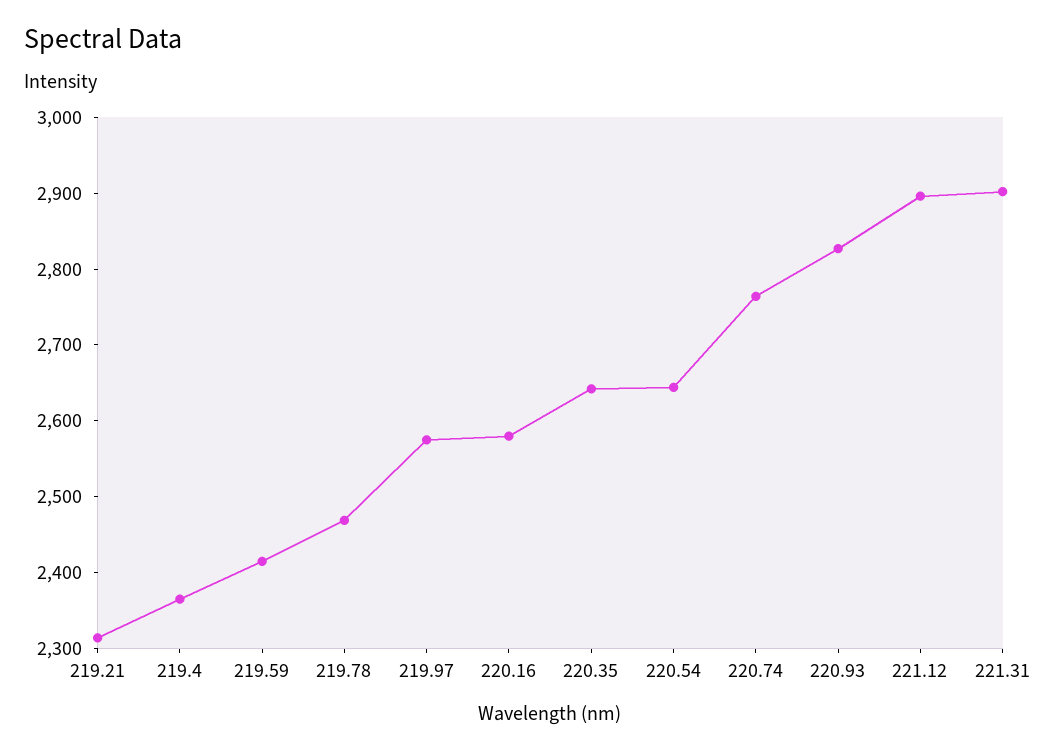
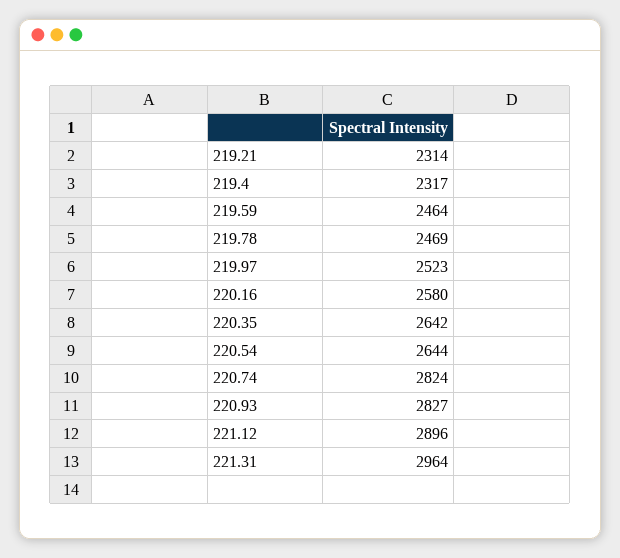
  {
    "219.21": 2314,
-   "219.4": 2360,
+   "219.4": 2317,
-   "219.59": 2420,
+   "219.59": 2464,
    "219.78": 2469,
-   "219.97": 2580,
+   "219.97": 2523,
    "220.16": 2580,
    "220.35": 2642,
    "220.54": 2644,
-   "220.74": 2760,
+   "220.74": 2824,
    "220.93": 2827,
    "221.12": 2896,
-   "221.31": 2900
+   "221.31": 2964
  }

